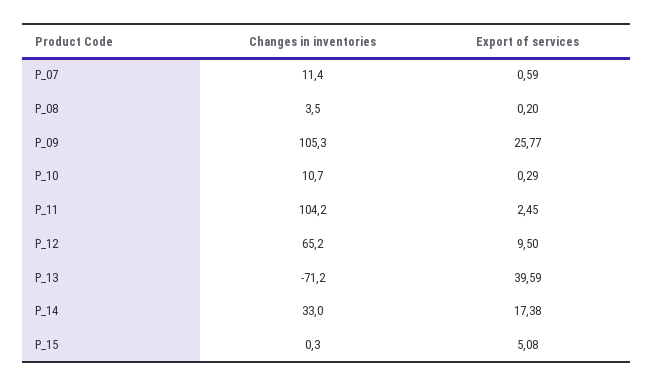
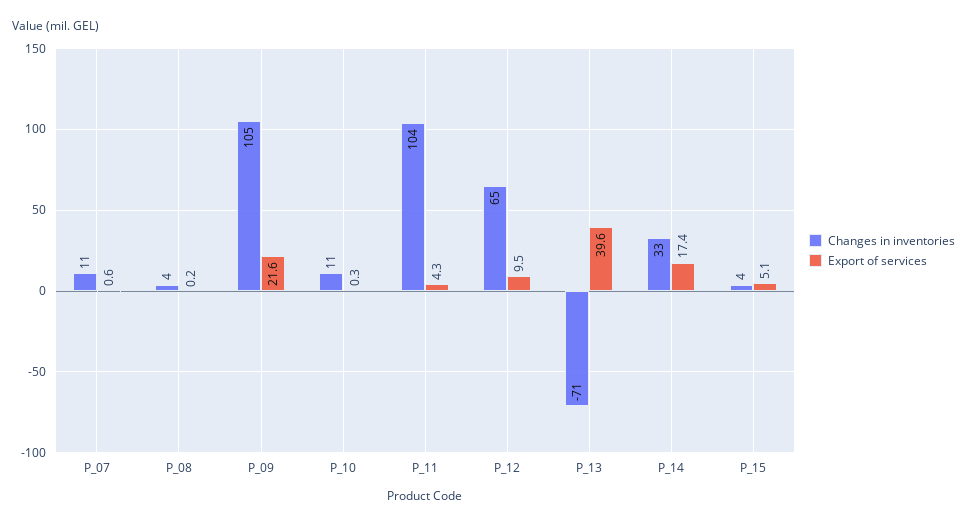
  {
    "Changes in inventories": {
      "P_07": 11.4,
      "P_08": 3.5,
      "P_09": 105.3,
      "P_10": 10.7,
      "P_11": 104.2,
      "P_12": 65.2,
      "P_13": -71.2,
      "P_14": 33,
-     "P_15": 0.3
+     "P_15": 4
    },
    "Export of services": {
      "P_07": 0.59,
      "P_08": 0.2,
-     "P_09": 25.77,
+     "P_09": 21.6,
      "P_10": 0.29,
-     "P_11": 2.45,
+     "P_11": 4.3,
      "P_12": 9.5,
      "P_13": 39.59,
      "P_14": 17.38,
      "P_15": 5.08
    }
  }

